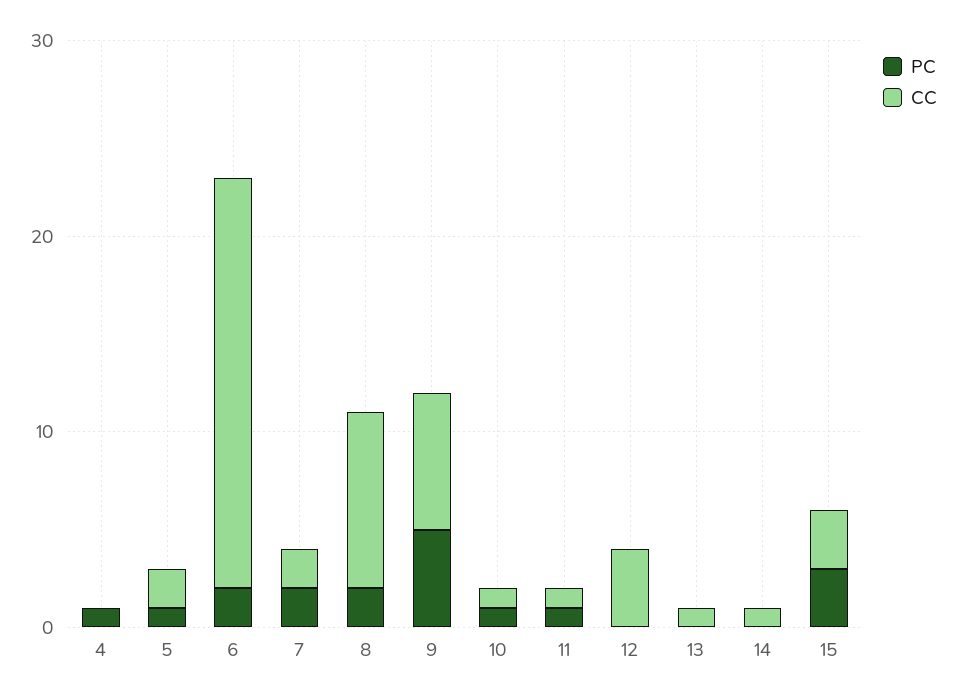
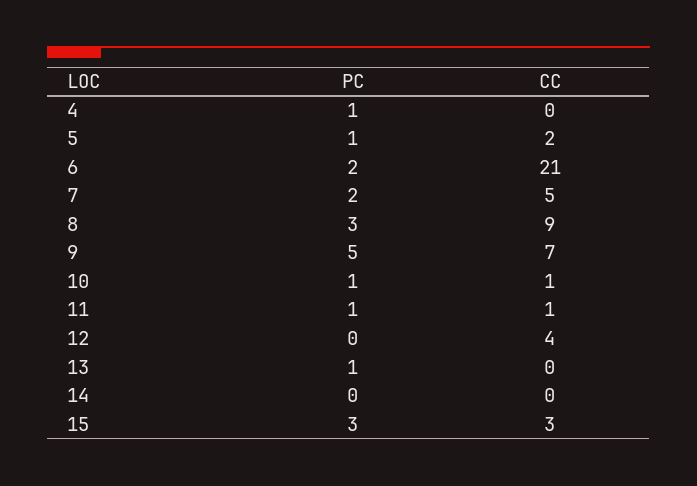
  {
    "PC": {
      "4": 1,
      "5": 1,
      "6": 2,
      "7": 2,
-     "8": 2,
+     "8": 3,
      "9": 5,
      "10": 1,
      "11": 1,
      "12": 0,
-     "13": 0,
+     "13": 1,
      "14": 0,
      "15": 3
    },
    "CC": {
      "4": 0,
      "5": 2,
      "6": 21,
-     "7": 2,
+     "7": 5,
      "8": 9,
      "9": 7,
      "10": 1,
      "11": 1,
      "12": 4,
-     "13": 1,
+     "13": 0,
-     "14": 1,
+     "14": 0,
      "15": 3
    }
  }

